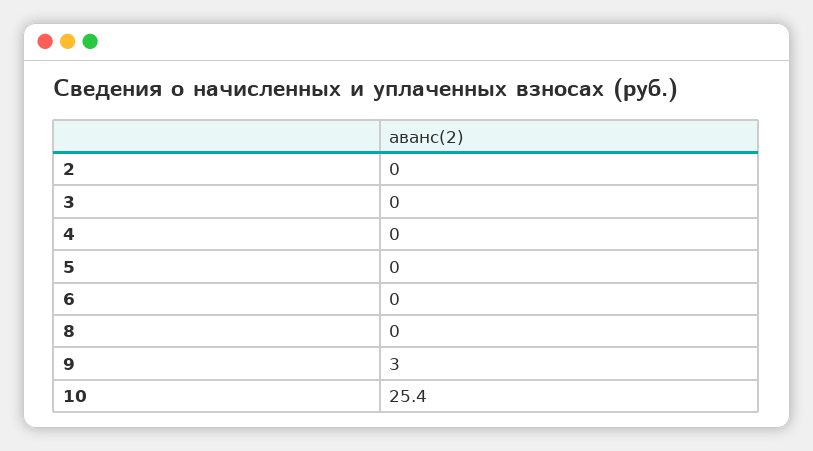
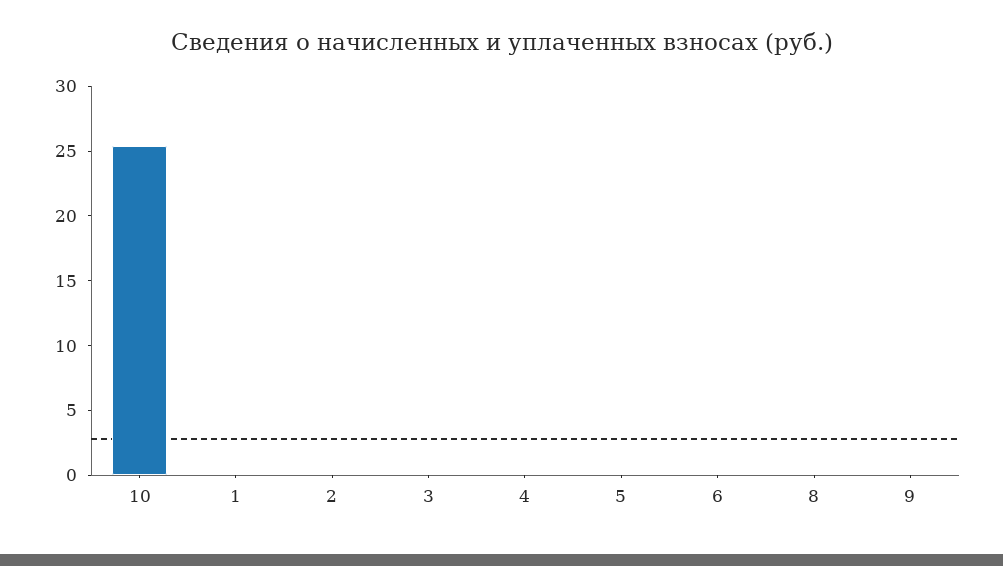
  {
    "2": 0,
    "3": 0,
    "4": 0,
    "5": 0,
    "6": 0,
    "8": 0,
-   "9": 3,
+   "9": 0,
-   "10": 25.4
+   "10": 25.4,
+   "1": 0
  }

